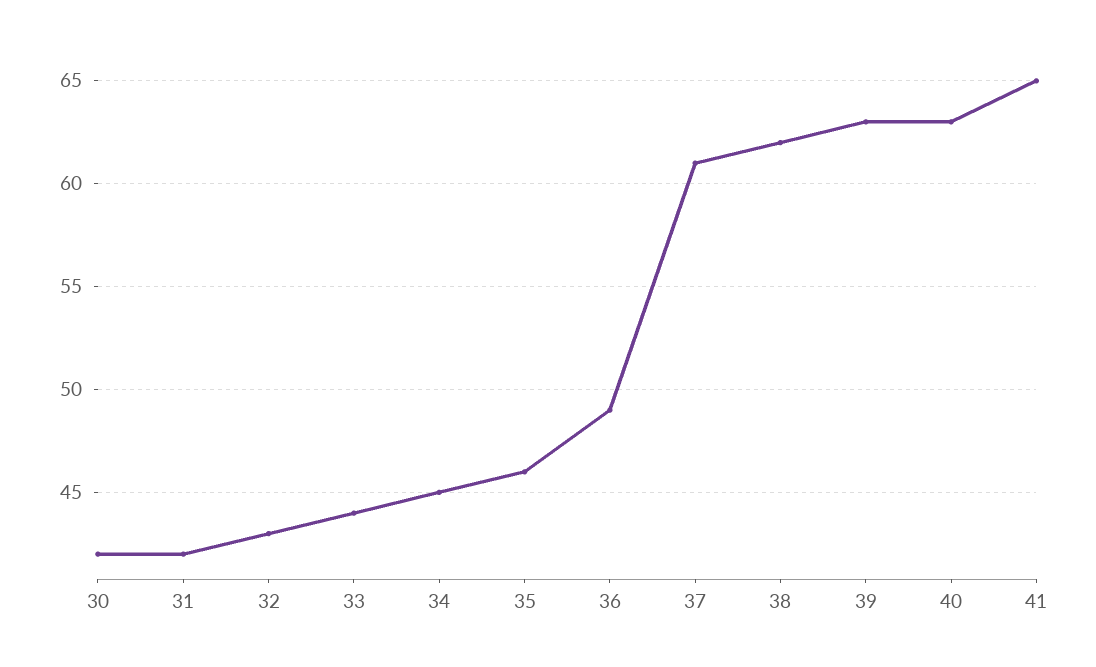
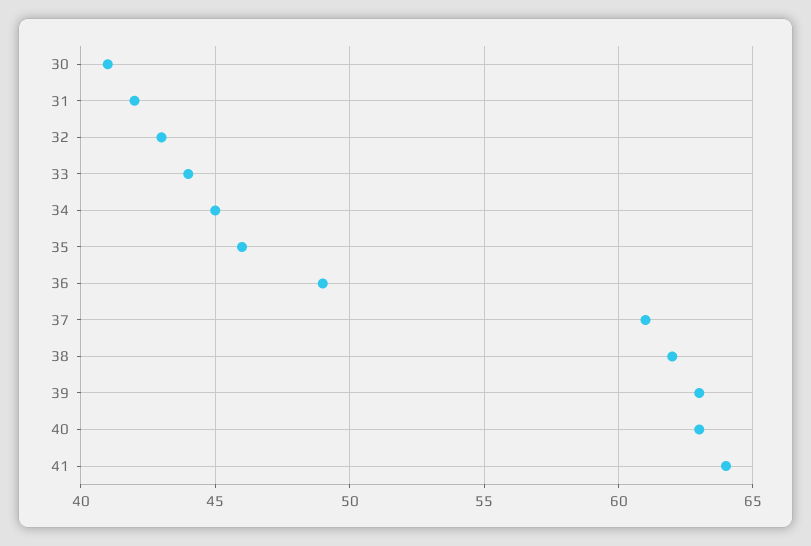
  {
-   "30": 42,
+   "30": 41,
    "31": 42,
    "32": 43,
    "33": 44,
    "34": 45,
    "35": 46,
    "36": 49,
    "37": 61,
    "38": 62,
    "39": 63,
    "40": 63,
-   "41": 65
+   "41": 64
  }

